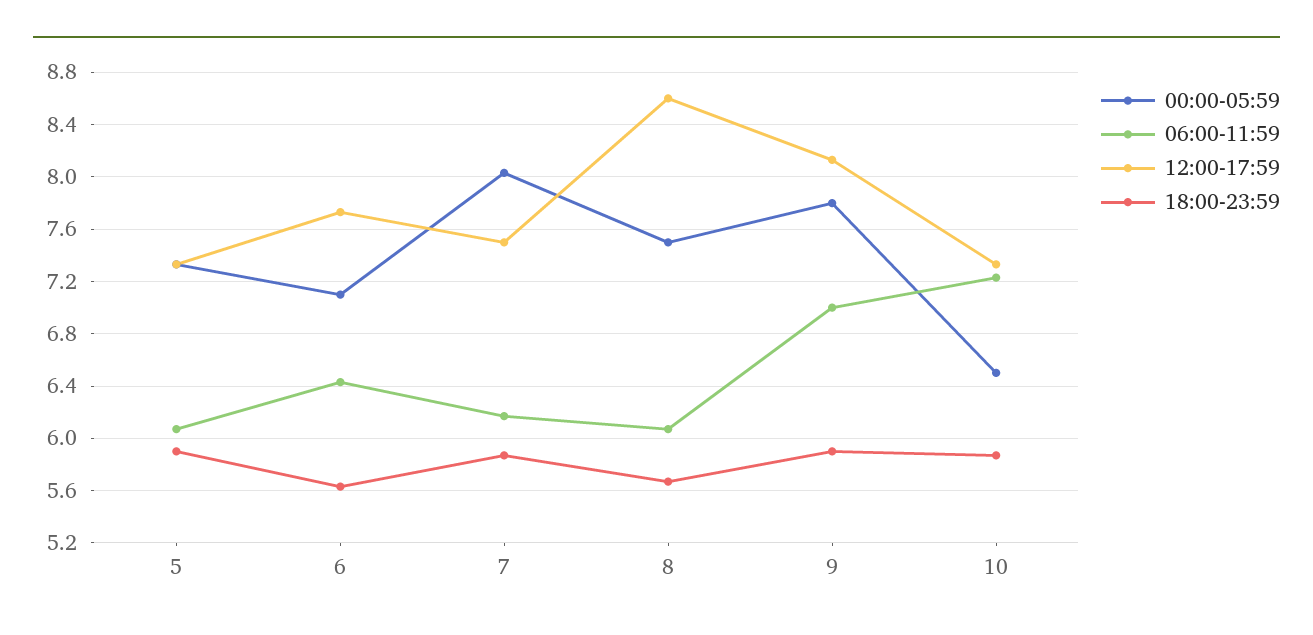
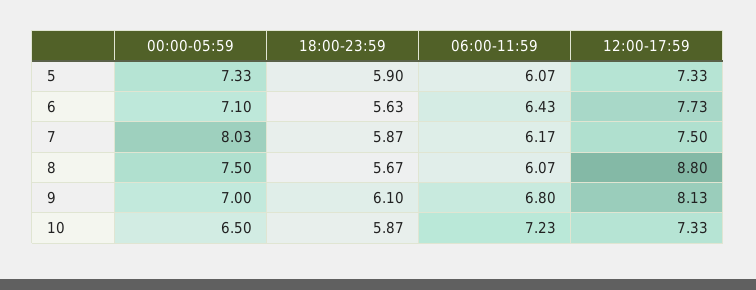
  {
    "00:00-05:59": {
      "5": 7.33,
      "6": 7.1,
      "7": 8.03,
      "8": 7.5,
-     "9": 7.8,
+     "9": 7,
      "10": 6.5
    },
    "06:00-11:59": {
      "5": 6.07,
      "6": 6.43,
      "7": 6.17,
      "8": 6.07,
-     "9": 7,
+     "9": 6.8,
      "10": 7.23
    },
    "12:00-17:59": {
      "5": 7.33,
      "6": 7.73,
      "7": 7.5,
-     "8": 8.6,
+     "8": 8.8,
      "9": 8.13,
      "10": 7.33
    },
    "18:00-23:59": {
      "5": 5.9,
      "6": 5.63,
      "7": 5.87,
      "8": 5.67,
-     "9": 5.9,
+     "9": 6.1,
      "10": 5.87
    }
  }

